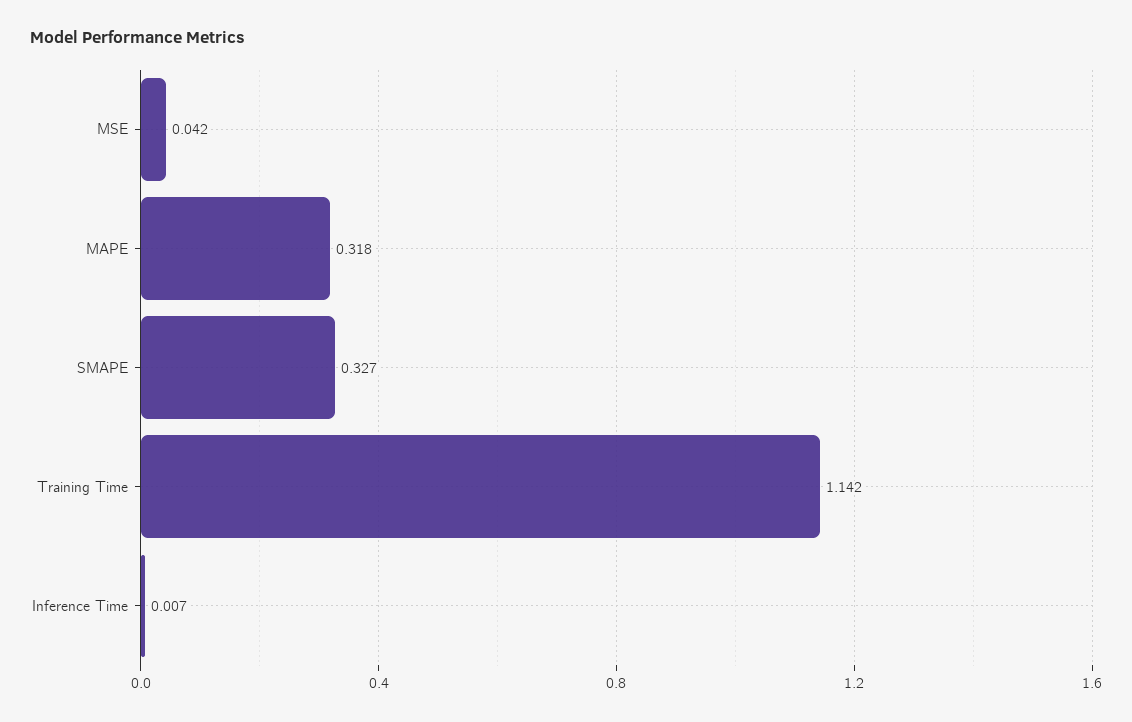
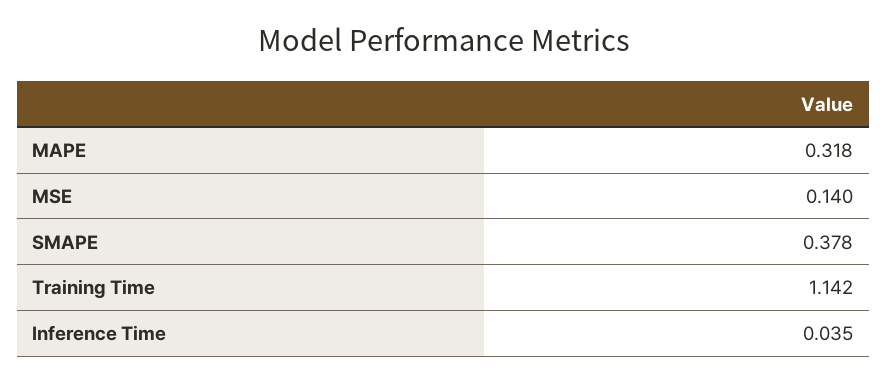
  {
-   "MSE": 0.042,
+   "MSE": 0.14,
    "MAPE": 0.318,
-   "SMAPE": 0.327,
+   "SMAPE": 0.378,
    "Training Time": 1.142,
-   "Inference Time": 0.007
+   "Inference Time": 0.035
  }

